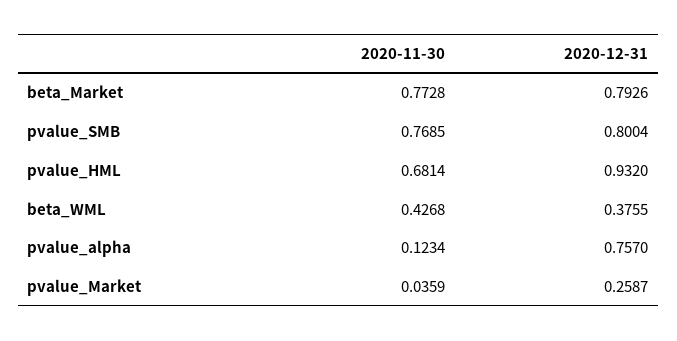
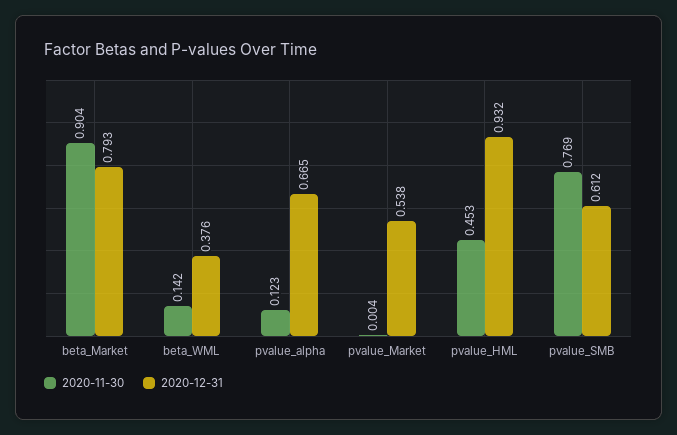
  {
    "2020-11-30": {
-     "beta_Market": 0.7728,
+     "beta_Market": 0.904,
      "pvalue_SMB": 0.7685,
-     "pvalue_HML": 0.6814,
+     "pvalue_HML": 0.453,
-     "beta_WML": 0.4268,
+     "beta_WML": 0.142,
      "pvalue_alpha": 0.1234,
-     "pvalue_Market": 0.0359
+     "pvalue_Market": 0.004
    },
    "2020-12-31": {
      "beta_Market": 0.7926,
-     "pvalue_SMB": 0.8004,
+     "pvalue_SMB": 0.612,
      "pvalue_HML": 0.932,
      "beta_WML": 0.3755,
-     "pvalue_alpha": 0.757,
+     "pvalue_alpha": 0.665,
-     "pvalue_Market": 0.2587
+     "pvalue_Market": 0.538
    }
  }

